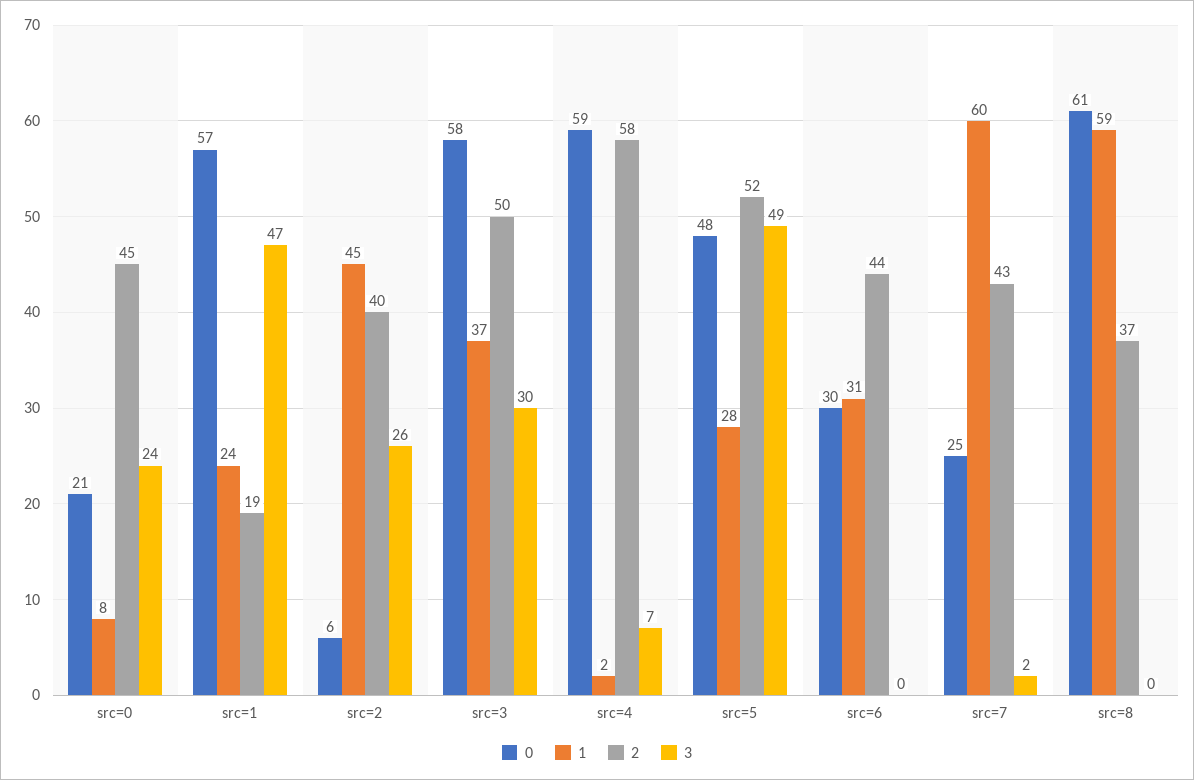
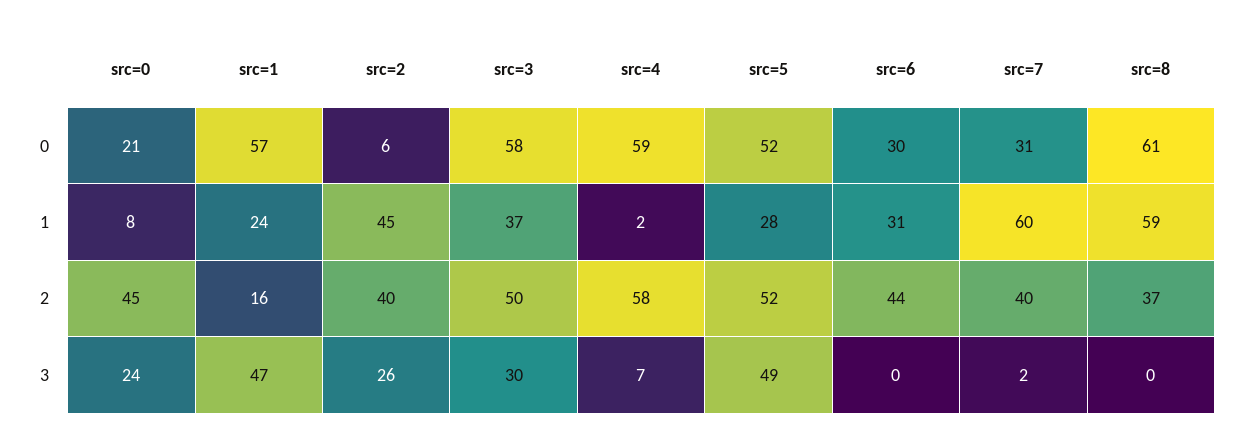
  {
    "0": {
      "src=0": 21,
      "src=1": 57,
      "src=2": 6,
      "src=3": 58,
      "src=4": 59,
-     "src=5": 48,
+     "src=5": 52,
      "src=6": 30,
-     "src=7": 25,
+     "src=7": 31,
      "src=8": 61
    },
    "1": {
      "src=0": 8,
      "src=1": 24,
      "src=2": 45,
      "src=3": 37,
      "src=4": 2,
      "src=5": 28,
      "src=6": 31,
      "src=7": 60,
      "src=8": 59
    },
    "2": {
      "src=0": 45,
-     "src=1": 19,
+     "src=1": 16,
      "src=2": 40,
      "src=3": 50,
      "src=4": 58,
      "src=5": 52,
      "src=6": 44,
-     "src=7": 43,
+     "src=7": 40,
      "src=8": 37
    },
    "3": {
      "src=0": 24,
      "src=1": 47,
      "src=2": 26,
      "src=3": 30,
      "src=4": 7,
      "src=5": 49,
      "src=6": 0,
      "src=7": 2,
      "src=8": 0
    }
  }

